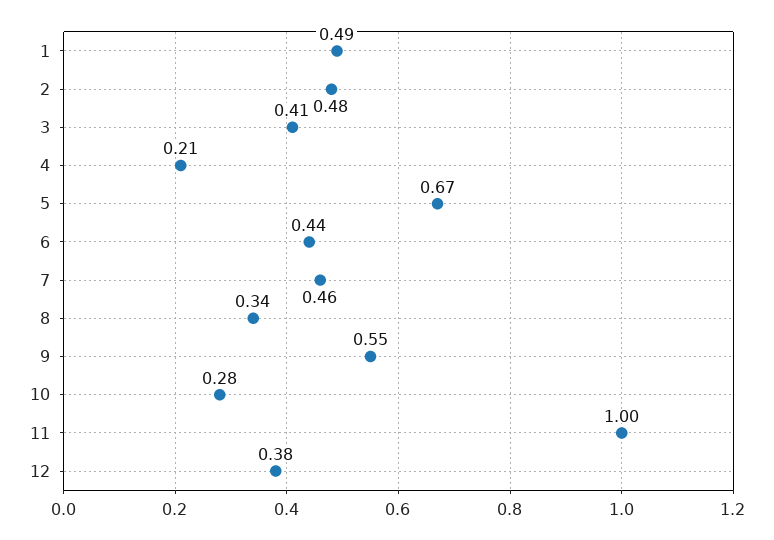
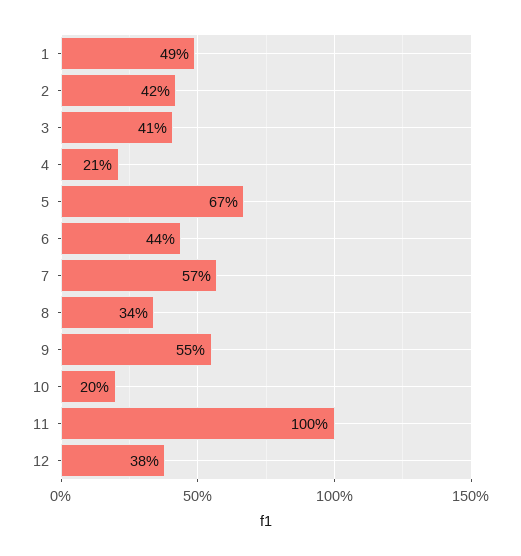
  {
    "1": 0.49,
-   "2": 0.48,
+   "2": 0.42,
    "3": 0.41,
    "4": 0.21,
    "5": 0.67,
    "6": 0.44,
-   "7": 0.46,
+   "7": 0.57,
    "8": 0.34,
    "9": 0.55,
-   "10": 0.28,
+   "10": 0.2,
    "11": 1,
    "12": 0.38
  }

